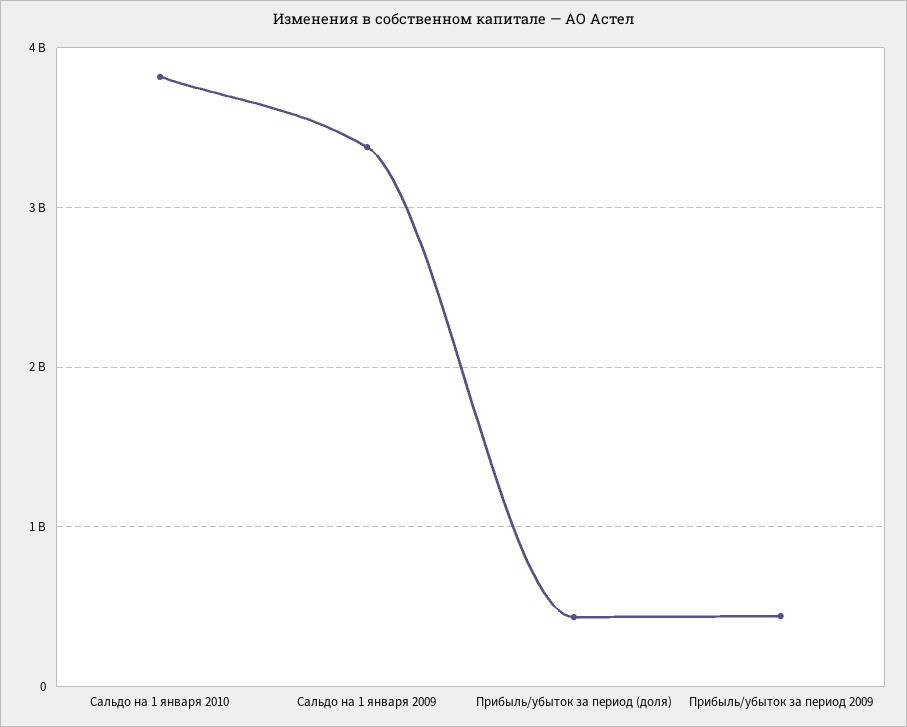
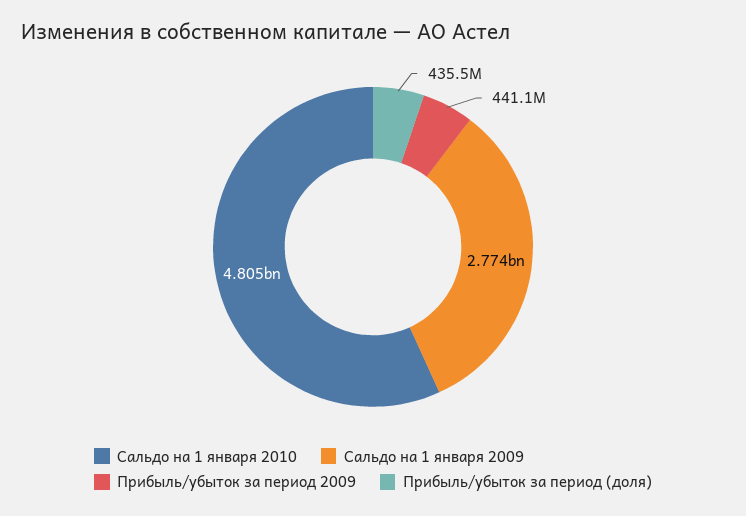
  {
-   "Сальдо на 1 января 2010": 3800000000,
+   "Сальдо на 1 января 2010": 4805000000,
-   "Сальдо на 1 января 2009": 3400000000,
+   "Сальдо на 1 января 2009": 2774000000,
    "Прибыль/убыток за период (доля)": 435500000,
    "Прибыль/убыток за период 2009": 441100000
  }

